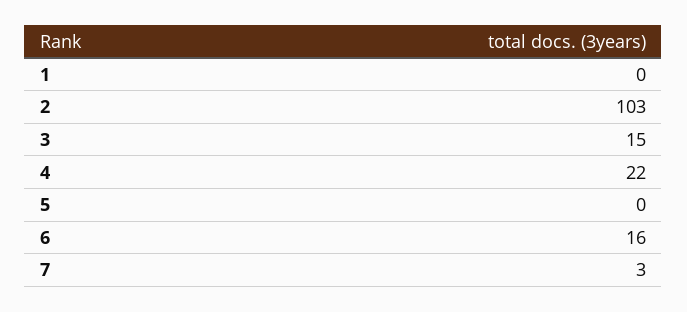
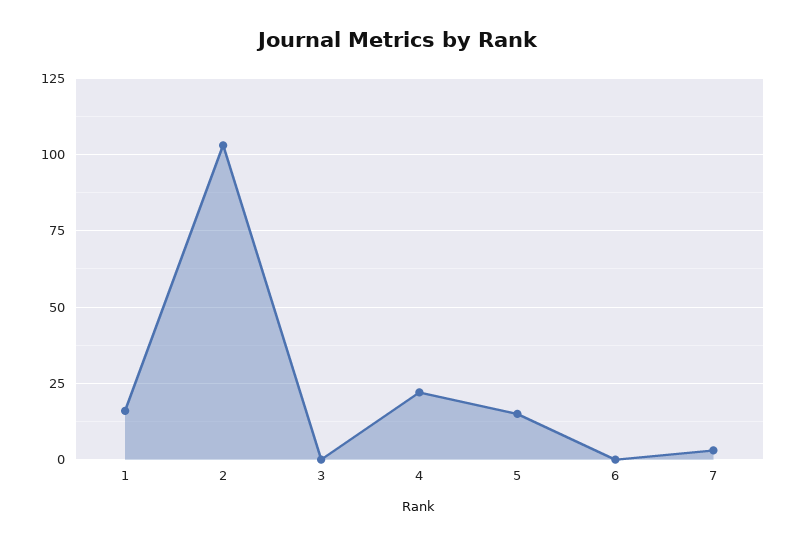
  {
-   "1": 0,
+   "1": 15,
    "2": 103,
-   "3": 15,
+   "3": 0,
    "4": 22,
-   "5": 0,
+   "5": 15,
-   "6": 16,
+   "6": 0,
    "7": 3
  }

